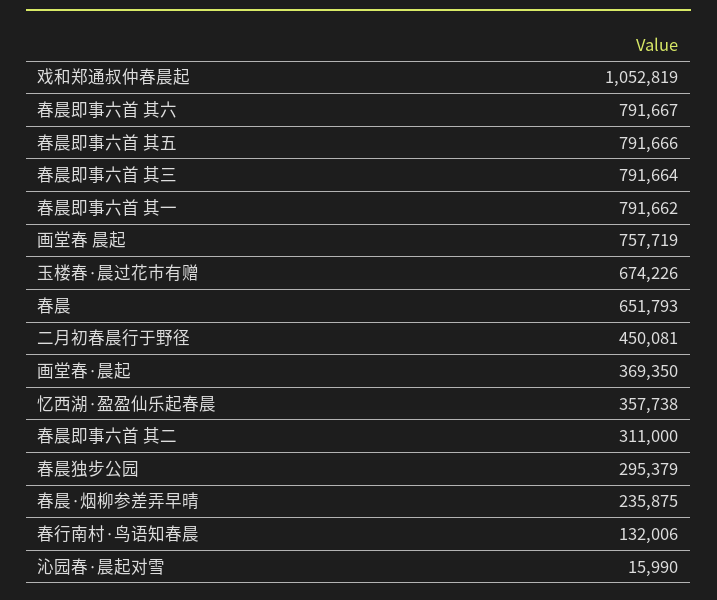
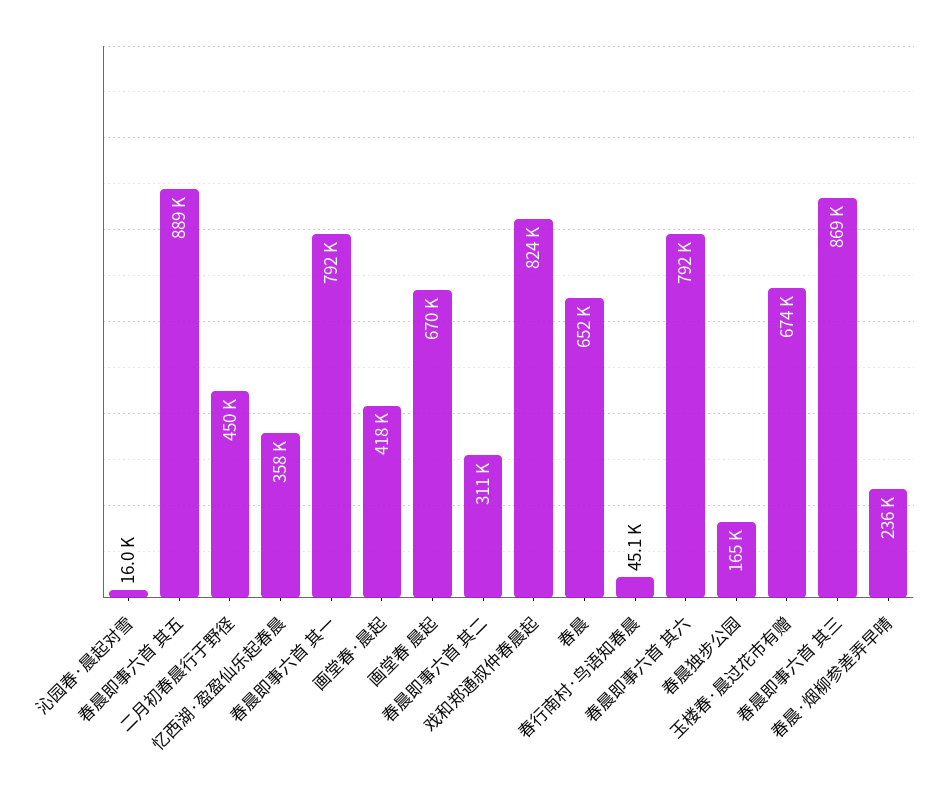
  {
-   "戏和郑通叔仲春晨起": 1052819,
+   "戏和郑通叔仲春晨起": 824000,
    "春晨即事六首 其六": 791667,
-   "春晨即事六首 其五": 791666,
+   "春晨即事六首 其五": 889000,
-   "春晨即事六首 其三": 791664,
+   "春晨即事六首 其三": 869000,
    "春晨即事六首 其一": 791662,
-   "画堂春 晨起": 757719,
+   "画堂春 晨起": 670000,
    "玉楼春·晨过花市有赠": 674226,
    "春晨": 651793,
    "二月初春晨行于野径": 450081,
-   "画堂春·晨起": 369350,
+   "画堂春·晨起": 418000,
    "忆西湖·盈盈仙乐起春晨": 357738,
    "春晨即事六首 其二": 311000,
-   "春晨独步公园": 295379,
+   "春晨独步公园": 165000,
    "春晨·烟柳参差弄早晴": 235875,
-   "春行南村·鸟语知春晨": 132006,
+   "春行南村·鸟语知春晨": 45100,
    "沁园春·晨起对雪": 15990
  }

